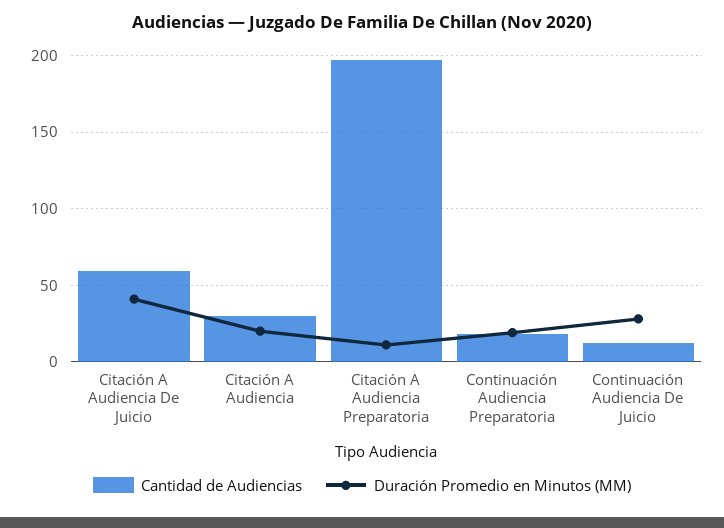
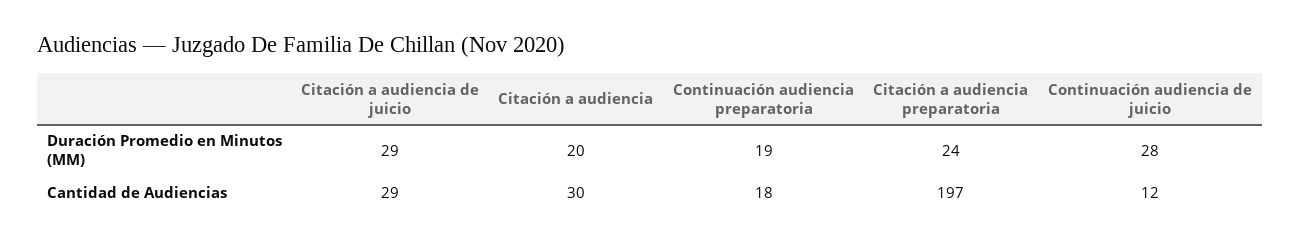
  {
    "Cantidad de Audiencias": {
-     "Citación A Audiencia De Juicio": 60,
+     "Citación A Audiencia De Juicio": 29,
      "Citación A Audiencia": 30,
      "Citación A Audiencia Preparatoria": 197,
      "Continuación Audiencia Preparatoria": 18,
      "Continuación Audiencia De Juicio": 12
    },
    "Duración Promedio en Minutos (MM)": {
-     "Citación A Audiencia De Juicio": 40,
+     "Citación A Audiencia De Juicio": 29,
      "Citación A Audiencia": 20,
-     "Citación A Audiencia Preparatoria": 10,
+     "Citación A Audiencia Preparatoria": 24,
      "Continuación Audiencia Preparatoria": 19,
      "Continuación Audiencia De Juicio": 28
    }
  }

